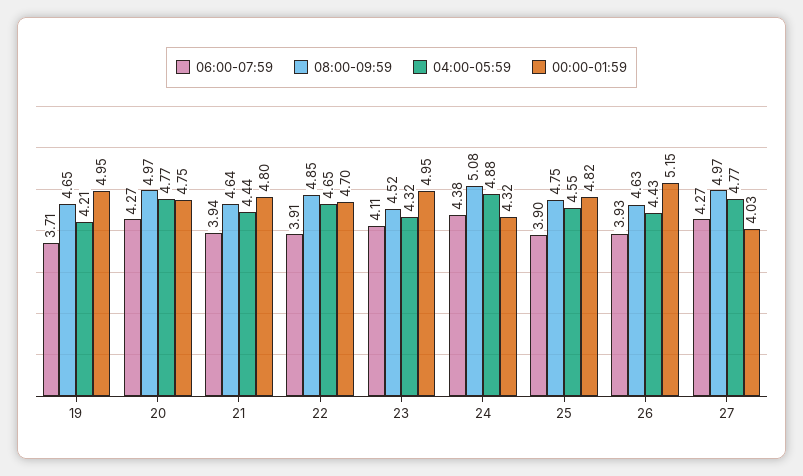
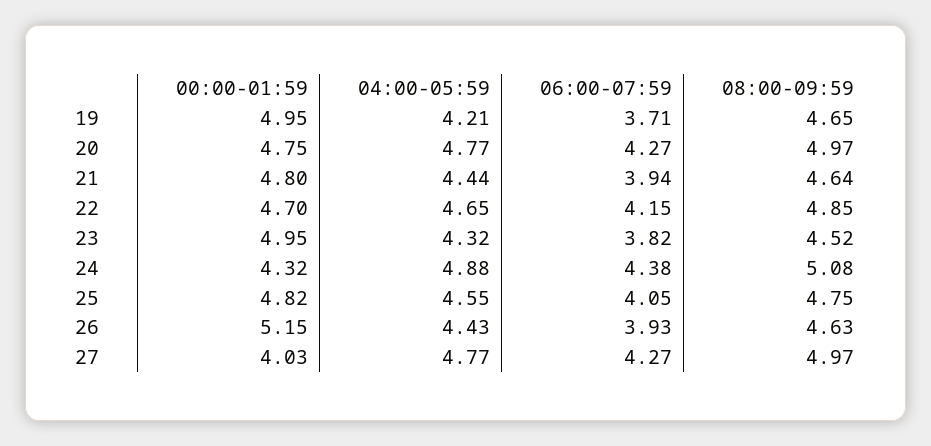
  {
    "06:00-07:59": {
      "19": 3.71,
      "20": 4.27,
      "21": 3.94,
-     "22": 3.91,
+     "22": 4.15,
-     "23": 4.11,
+     "23": 3.82,
      "24": 4.38,
-     "25": 3.9,
+     "25": 4.05,
      "26": 3.93,
      "27": 4.27
    },
    "08:00-09:59": {
      "19": 4.65,
      "20": 4.97,
      "21": 4.64,
      "22": 4.85,
      "23": 4.52,
      "24": 5.08,
      "25": 4.75,
      "26": 4.63,
      "27": 4.97
    },
    "04:00-05:59": {
      "19": 4.21,
      "20": 4.77,
      "21": 4.44,
      "22": 4.65,
      "23": 4.32,
      "24": 4.88,
      "25": 4.55,
      "26": 4.43,
      "27": 4.77
    },
    "00:00-01:59": {
      "19": 4.95,
      "20": 4.75,
      "21": 4.8,
      "22": 4.7,
      "23": 4.95,
      "24": 4.32,
      "25": 4.82,
      "26": 5.15,
      "27": 4.03
    }
  }

